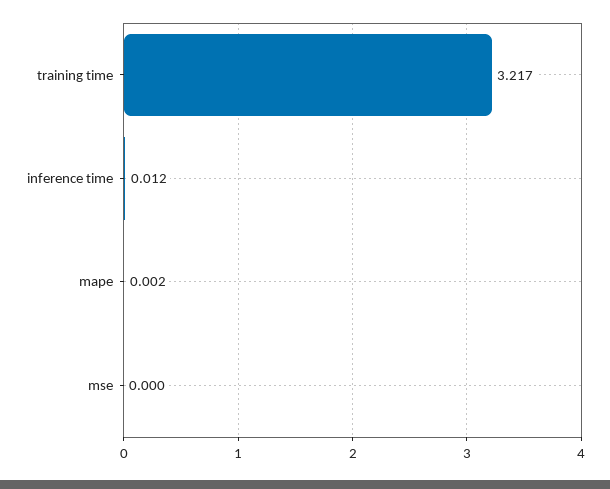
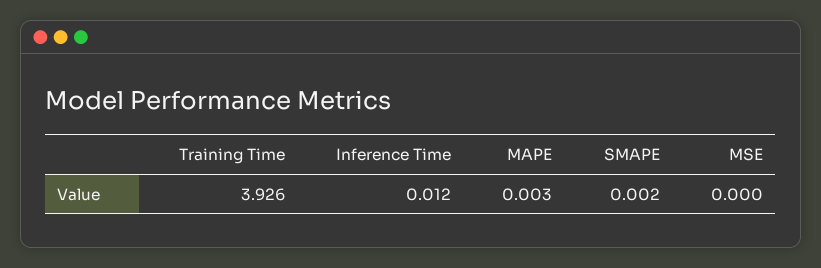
  {
-   "training time": 3.217,
+   "training time": 3.926,
    "inference time": 0.012,
-   "mape": 0.002,
+   "mape": 0.003,
-   "mse": 0
+   "mse": 0,
+   "SMAPE": 0.002
  }

